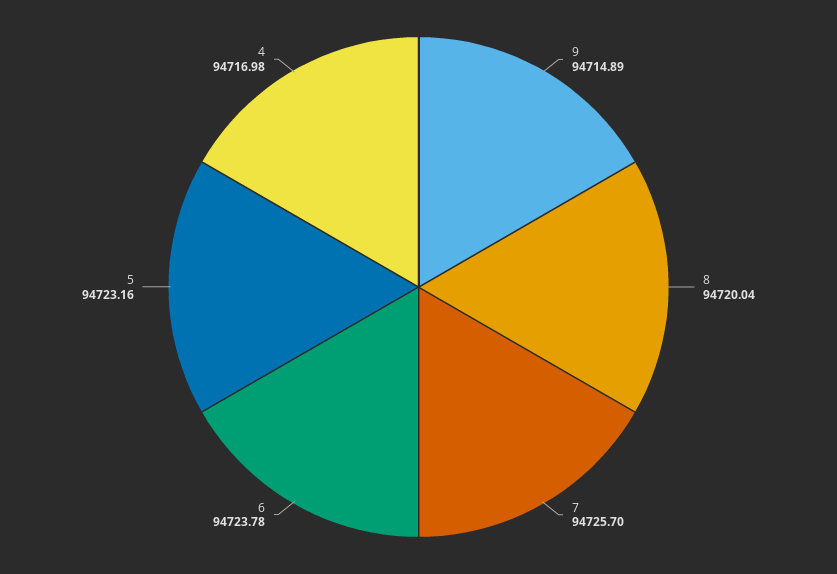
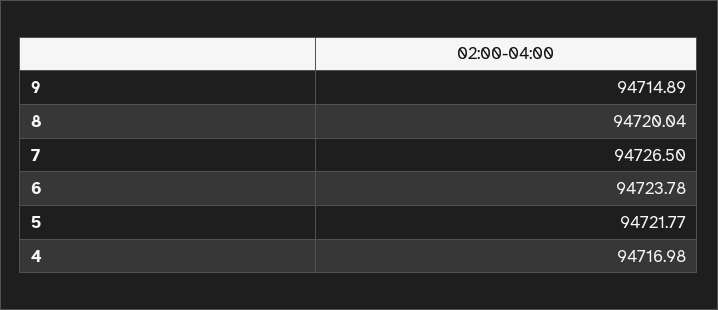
  {
    "9": 94714.89,
    "8": 94720.04,
-   "7": 94725.7,
+   "7": 94726.5,
    "6": 94723.78,
-   "5": 94723.16,
+   "5": 94721.77,
    "4": 94716.98
  }

